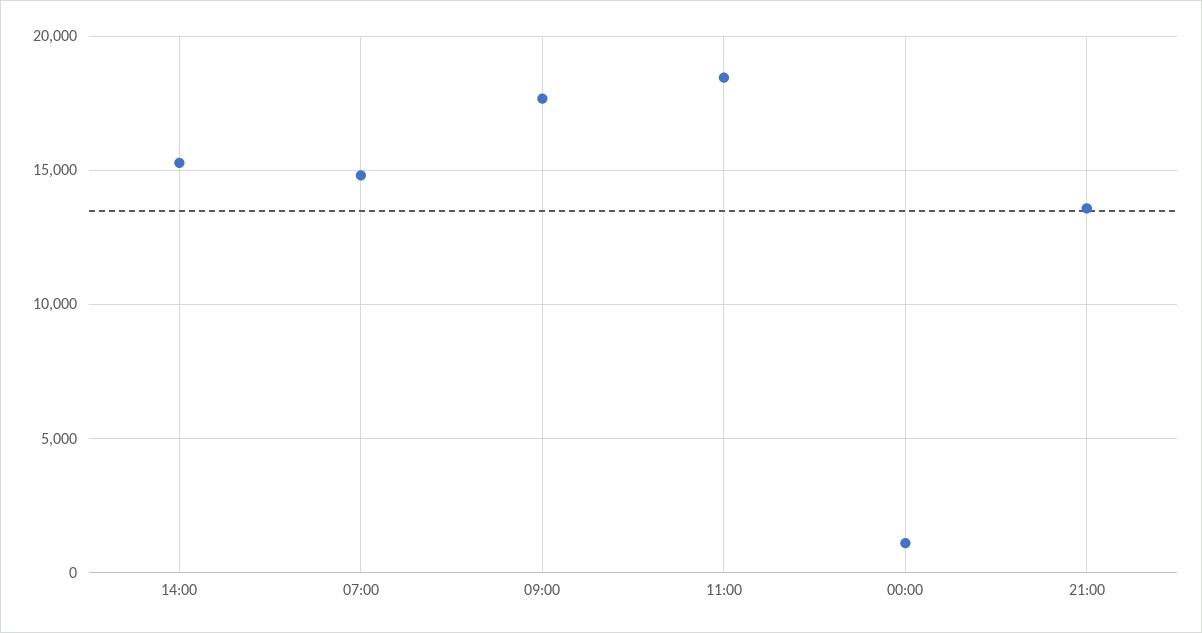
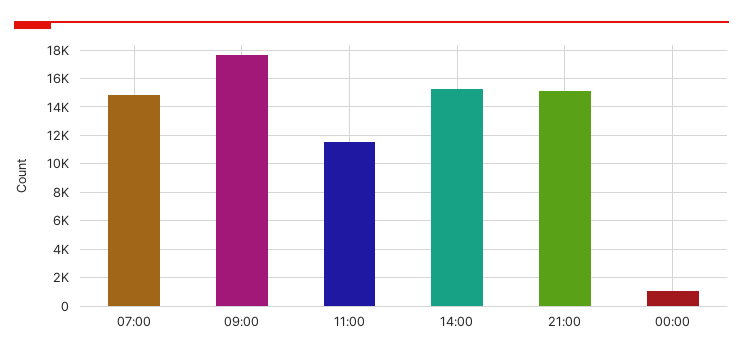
  {
    "14:00": 15500,
    "07:00": 15000,
    "09:00": 17500,
-   "11:00": 18500,
+   "11:00": 11500,
    "00:00": 1000,
-   "21:00": 13500
+   "21:00": 15000
  }

